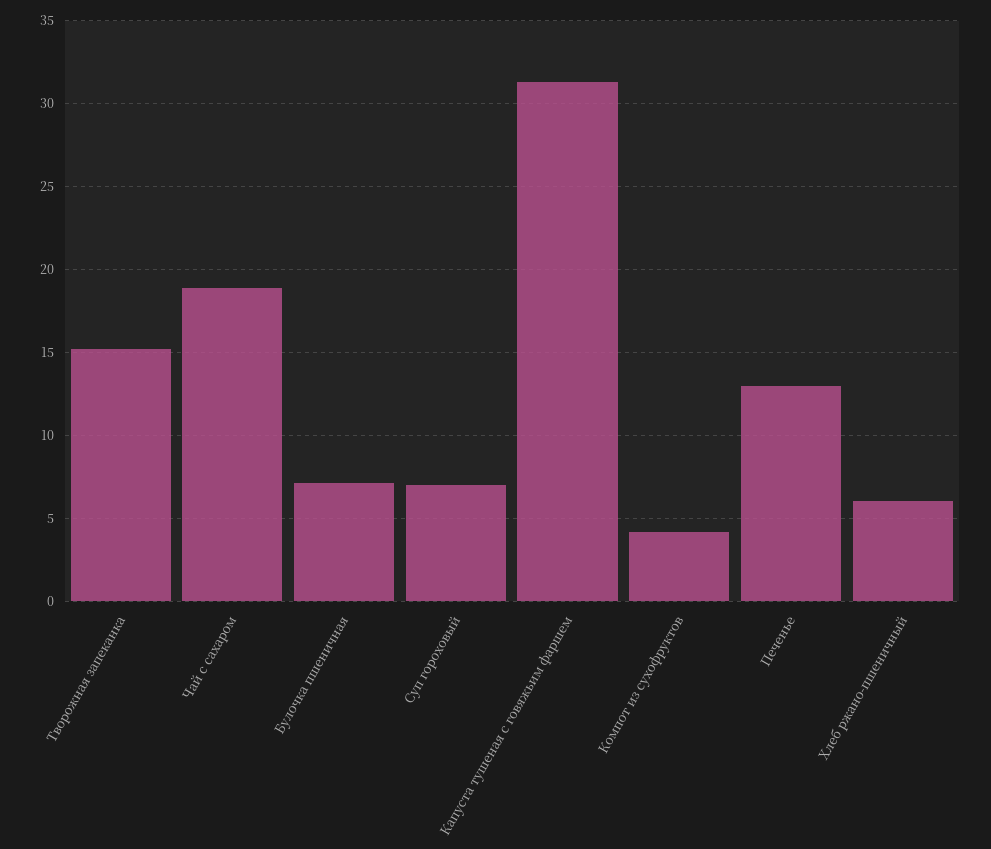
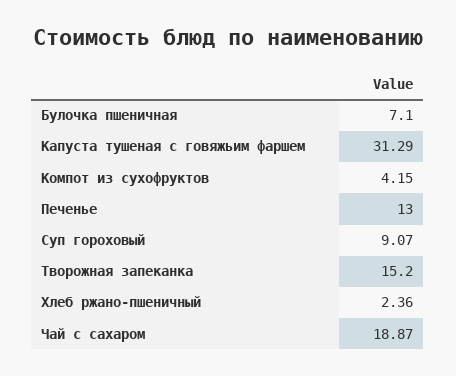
  {
    "Творожная запеканка": 15.2,
    "Чай с сахаром": 18.87,
    "Булочка пшеничная": 7.1,
-   "Суп гороховый": 7,
+   "Суп гороховый": 9.07,
    "Капуста тушеная с говяжьим фаршем": 31.29,
    "Компот из сухофруктов": 4.15,
    "Печенье": 13,
-   "Хлеб ржано-пшеничный": 6
+   "Хлеб ржано-пшеничный": 2.36
  }

